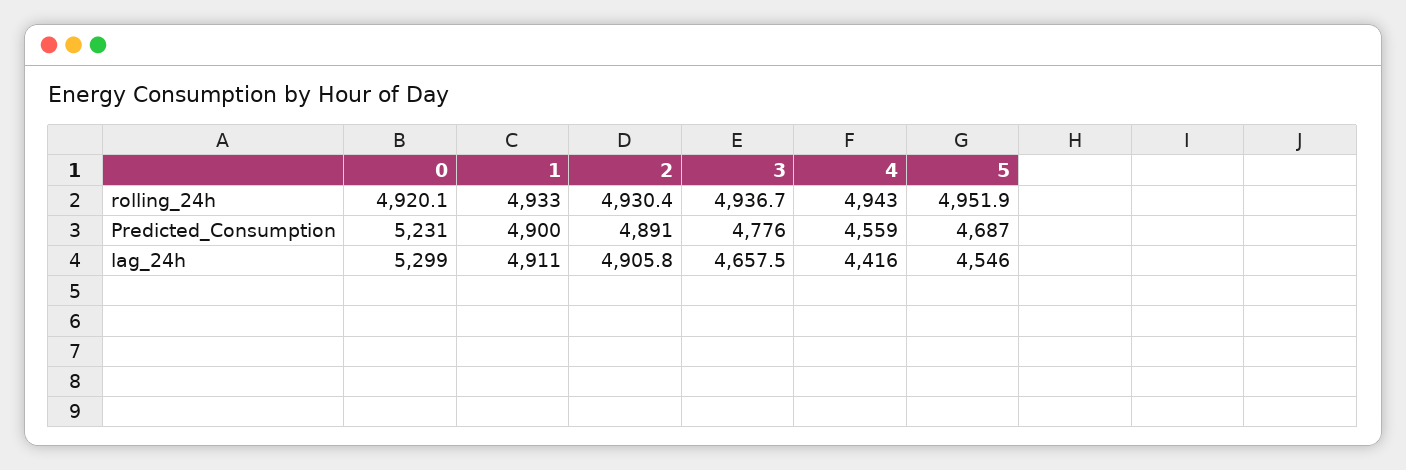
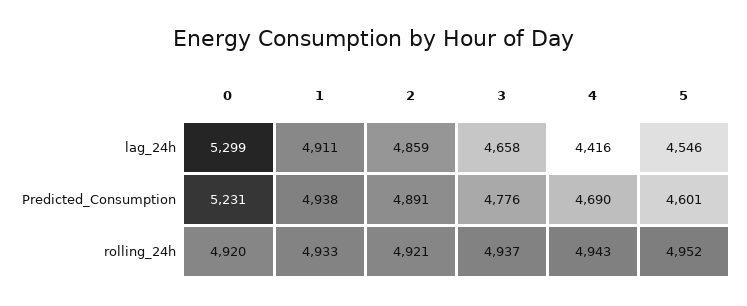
  {
    "0": {
      "rolling_24h": 4920.1,
      "Predicted_Consumption": 5231,
      "lag_24h": 5299
    },
    "1": {
      "rolling_24h": 4933,
-     "Predicted_Consumption": 4900,
+     "Predicted_Consumption": 4938,
      "lag_24h": 4911
    },
    "2": {
-     "rolling_24h": 4930.4,
+     "rolling_24h": 4921,
      "Predicted_Consumption": 4891,
-     "lag_24h": 4905.8
+     "lag_24h": 4859
    },
    "3": {
      "rolling_24h": 4936.7,
      "Predicted_Consumption": 4776,
      "lag_24h": 4657.5
    },
    "4": {
      "rolling_24h": 4943,
-     "Predicted_Consumption": 4559,
+     "Predicted_Consumption": 4690,
      "lag_24h": 4416
    },
    "5": {
      "rolling_24h": 4951.9,
-     "Predicted_Consumption": 4687,
+     "Predicted_Consumption": 4601,
      "lag_24h": 4546
    }
  }

